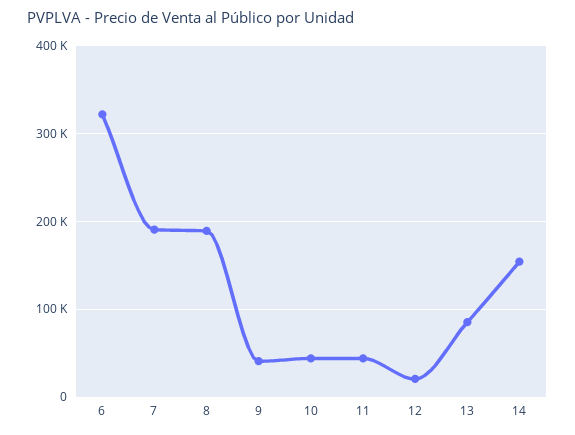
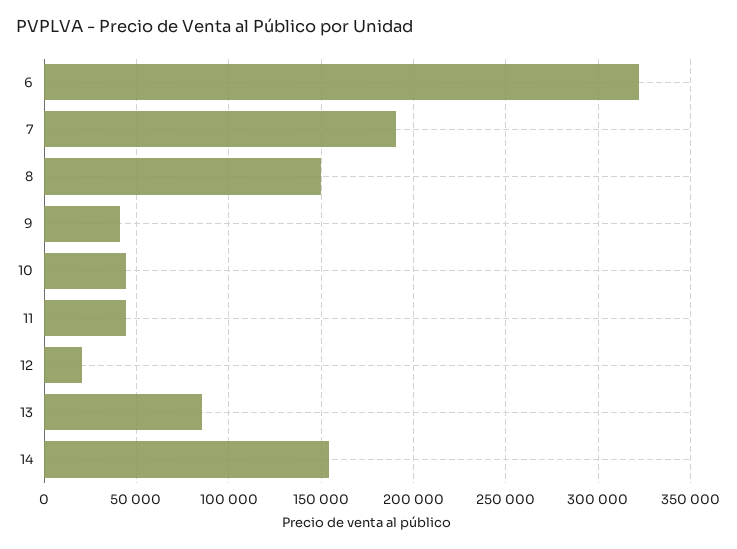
  {
    "6": 320000,
    "7": 190000,
-   "8": 190000,
+   "8": 150000,
    "9": 40000,
    "10": 45000,
    "11": 45000,
    "12": 20000,
    "13": 85000,
    "14": 155000
  }

